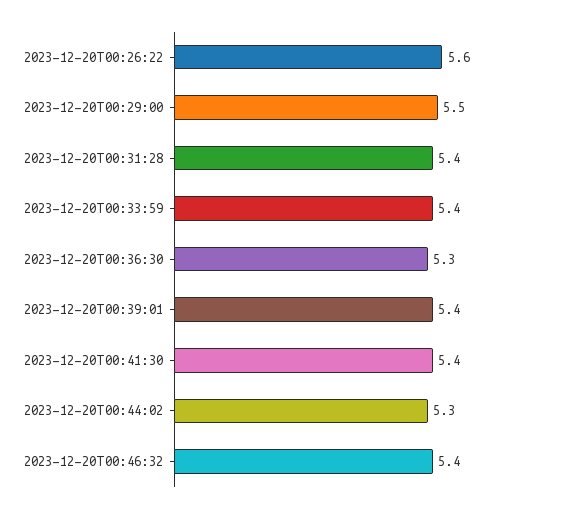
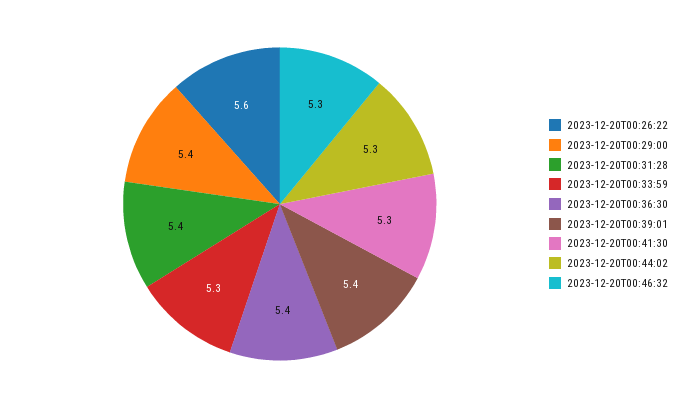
  {
    "2023-12-20T00:26:22": 5.6,
-   "2023-12-20T00:29:00": 5.5,
+   "2023-12-20T00:29:00": 5.4,
    "2023-12-20T00:31:28": 5.4,
-   "2023-12-20T00:33:59": 5.4,
+   "2023-12-20T00:33:59": 5.3,
-   "2023-12-20T00:36:30": 5.3,
+   "2023-12-20T00:36:30": 5.4,
    "2023-12-20T00:39:01": 5.4,
-   "2023-12-20T00:41:30": 5.4,
+   "2023-12-20T00:41:30": 5.3,
    "2023-12-20T00:44:02": 5.3,
-   "2023-12-20T00:46:32": 5.4
+   "2023-12-20T00:46:32": 5.3
  }

